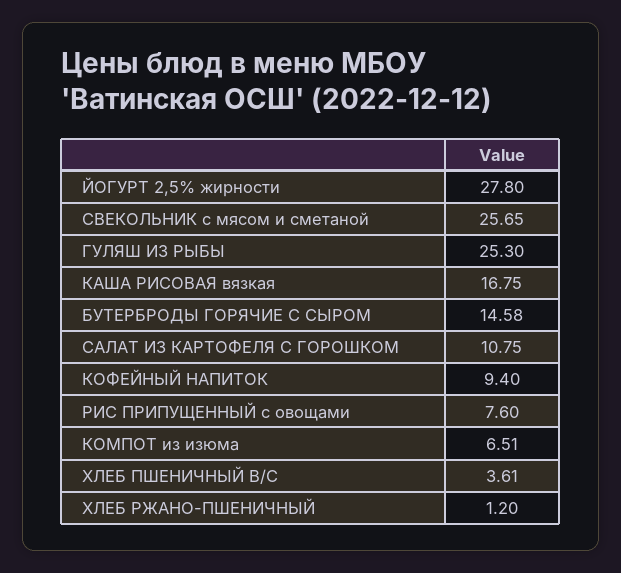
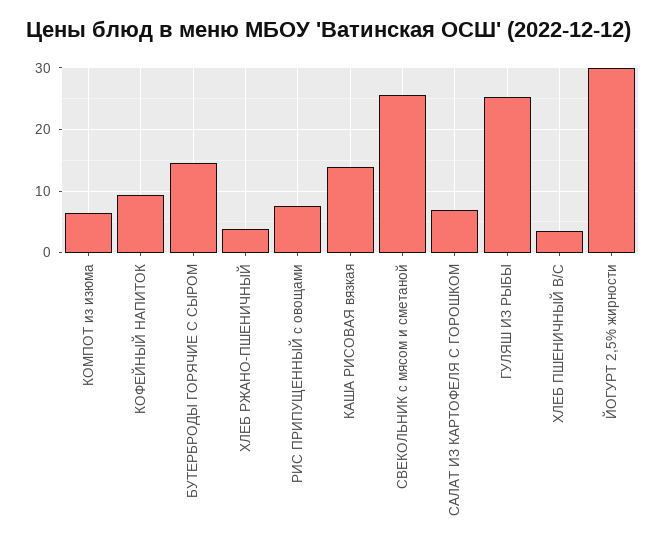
  {
-   "ЙОГУРТ 2,5% жирности": 27.8,
+   "ЙОГУРТ 2,5% жирности": 30,
    "СВЕКОЛЬНИК с мясом и сметаной": 25.65,
    "ГУЛЯШ ИЗ РЫБЫ": 25.3,
-   "КАША РИСОВАЯ вязкая": 16.75,
+   "КАША РИСОВАЯ вязкая": 14,
    "БУТЕРБРОДЫ ГОРЯЧИЕ С СЫРОМ": 14.58,
-   "САЛАТ ИЗ КАРТОФЕЛЯ С ГОРОШКОМ": 10.75,
+   "САЛАТ ИЗ КАРТОФЕЛЯ С ГОРОШКОМ": 7,
    "КОФЕЙНЫЙ НАПИТОК": 9.4,
    "РИС ПРИПУЩЕННЫЙ с овощами": 7.6,
    "КОМПОТ из изюма": 6.51,
    "ХЛЕБ ПШЕНИЧНЫЙ В/С": 3.61,
-   "ХЛЕБ РЖАНО-ПШЕНИЧНЫЙ": 1.2
+   "ХЛЕБ РЖАНО-ПШЕНИЧНЫЙ": 4
  }

